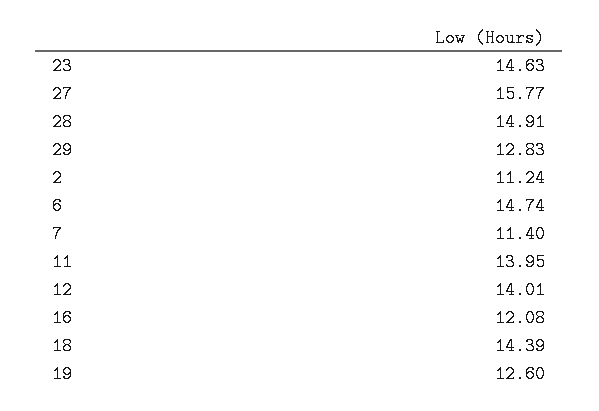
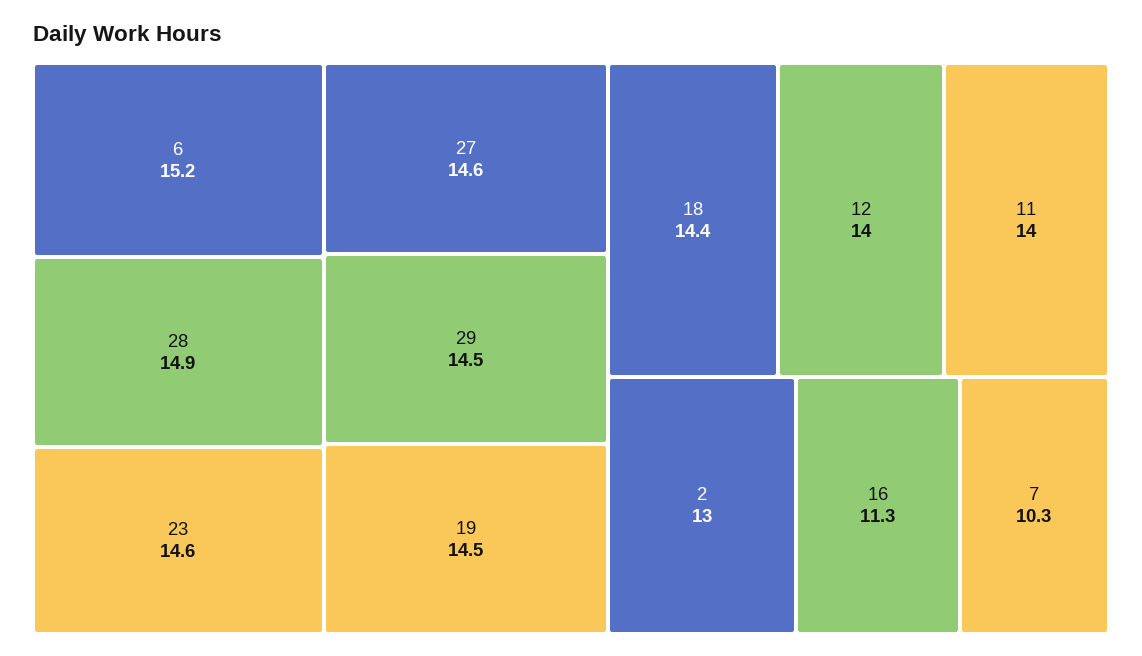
  {
    "23": 14.63,
-   "27": 15.77,
+   "27": 14.6,
    "28": 14.91,
-   "29": 12.83,
+   "29": 14.5,
-   "2": 11.24,
+   "2": 13,
-   "6": 14.74,
+   "6": 15.2,
-   "7": 11.4,
+   "7": 10.3,
    "11": 13.95,
    "12": 14.01,
-   "16": 12.08,
+   "16": 11.3,
    "18": 14.39,
-   "19": 12.6
+   "19": 14.5
  }

